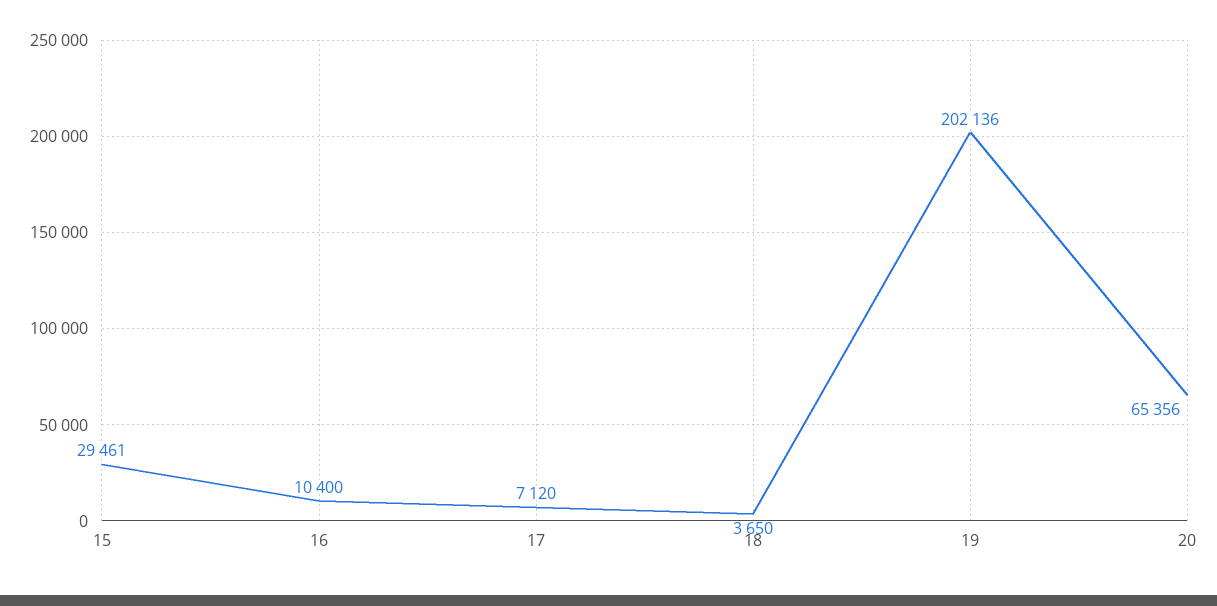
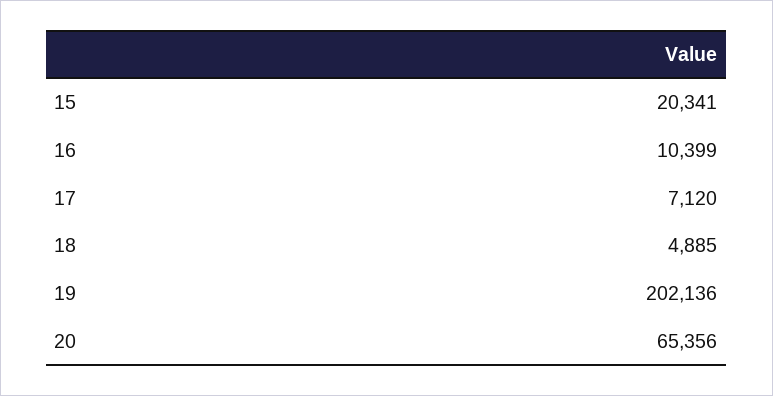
  {
-   "15": 29461,
+   "15": 20341,
-   "16": 10400,
+   "16": 10399,
    "17": 7120,
-   "18": 3650,
+   "18": 4885,
    "19": 202136,
    "20": 65356
  }

